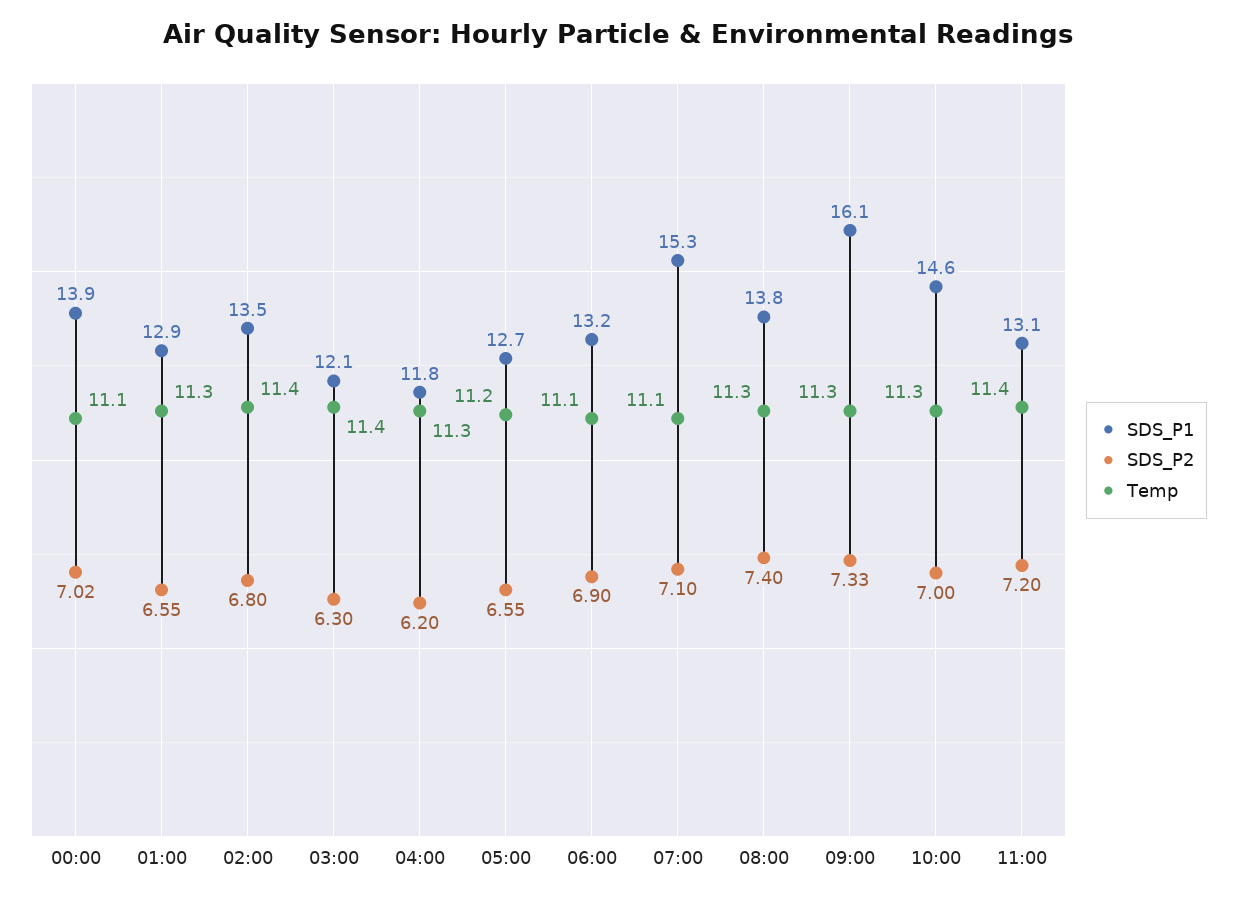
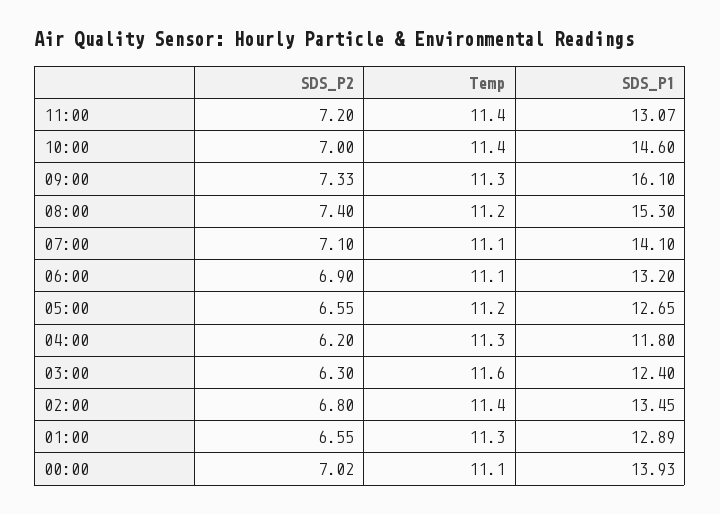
  {
    "SDS_P1": {
      "00:00": 13.93,
      "01:00": 12.89,
      "02:00": 13.45,
-     "03:00": 12.1,
+     "03:00": 12.4,
      "04:00": 11.8,
      "05:00": 12.65,
      "06:00": 13.2,
-     "07:00": 15.3,
+     "07:00": 14.1,
-     "08:00": 13.8,
+     "08:00": 15.3,
      "09:00": 16.1,
      "10:00": 14.6,
      "11:00": 13.07
    },
    "SDS_P2": {
      "00:00": 7.02,
      "01:00": 6.55,
      "02:00": 6.8,
      "03:00": 6.3,
      "04:00": 6.2,
      "05:00": 6.55,
      "06:00": 6.9,
      "07:00": 7.1,
      "08:00": 7.4,
      "09:00": 7.33,
      "10:00": 7,
      "11:00": 7.2
    },
    "Temp": {
      "00:00": 11.1,
      "01:00": 11.3,
      "02:00": 11.4,
-     "03:00": 11.4,
+     "03:00": 11.6,
      "04:00": 11.3,
      "05:00": 11.2,
      "06:00": 11.1,
      "07:00": 11.1,
-     "08:00": 11.3,
+     "08:00": 11.2,
      "09:00": 11.3,
-     "10:00": 11.3,
+     "10:00": 11.4,
      "11:00": 11.4
    }
  }

